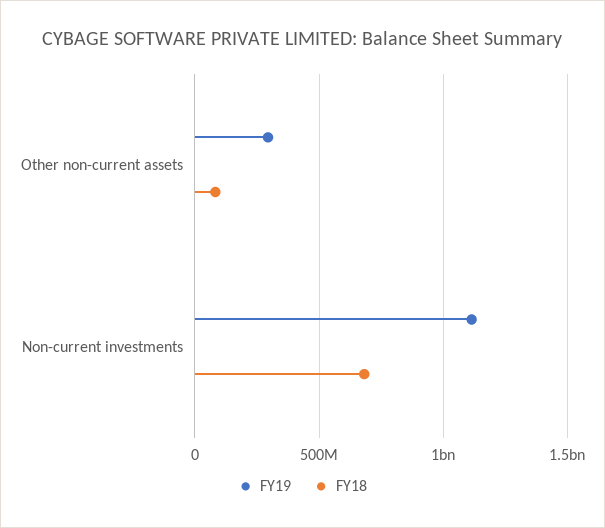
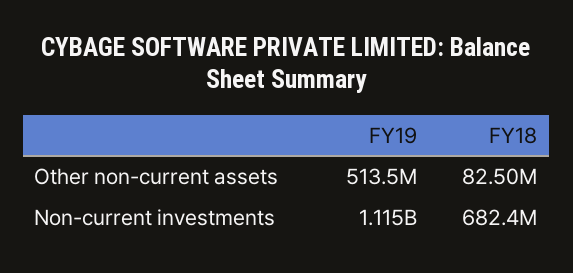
  {
    "FY19": {
-     "Other non-current assets": 300000000,
+     "Other non-current assets": 513500000,
      "Non-current investments": 1115000000
    },
    "FY18": {
      "Other non-current assets": 82500000,
      "Non-current investments": 682400000
    }
  }

